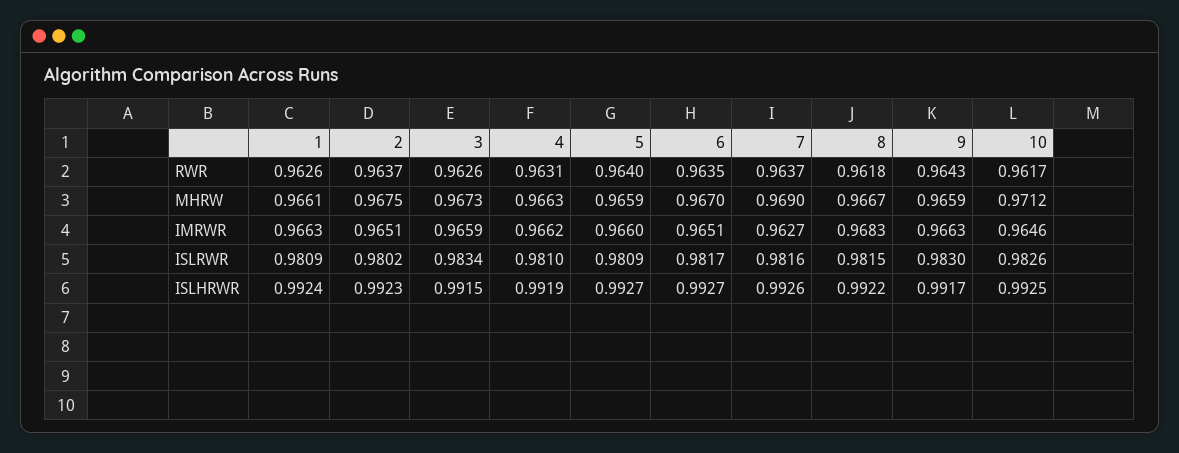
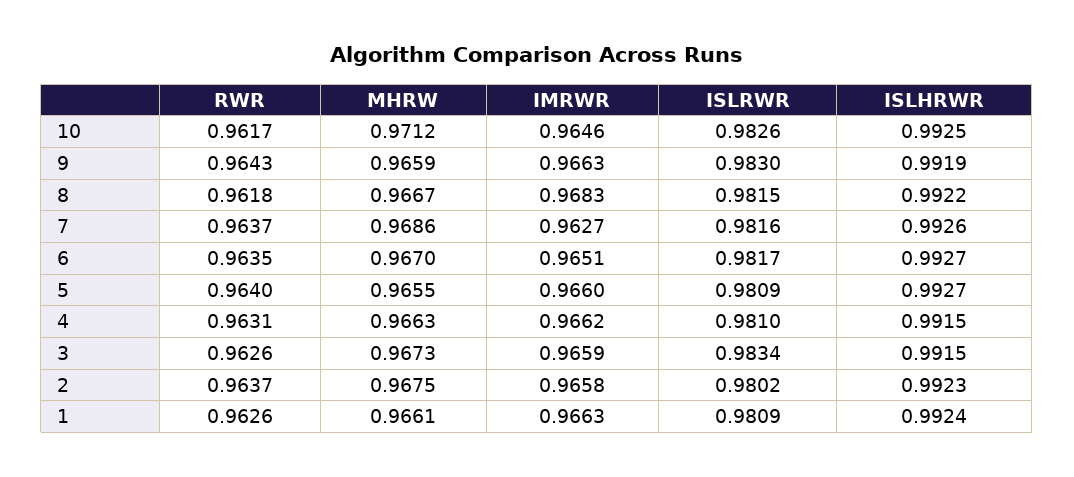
  {
    "1": {
      "RWR": 0.9626,
      "MHRW": 0.9661,
      "IMRWR": 0.9663,
      "ISLRWR": 0.9809,
      "ISLHRWR": 0.9924
    },
    "2": {
      "RWR": 0.9637,
      "MHRW": 0.9675,
-     "IMRWR": 0.9651,
+     "IMRWR": 0.9658,
      "ISLRWR": 0.9802,
      "ISLHRWR": 0.9923
    },
    "3": {
      "RWR": 0.9626,
      "MHRW": 0.9673,
      "IMRWR": 0.9659,
      "ISLRWR": 0.9834,
      "ISLHRWR": 0.9915
    },
    "4": {
      "RWR": 0.9631,
      "MHRW": 0.9663,
      "IMRWR": 0.9662,
      "ISLRWR": 0.981,
-     "ISLHRWR": 0.9919
+     "ISLHRWR": 0.9915
    },
    "5": {
      "RWR": 0.964,
-     "MHRW": 0.9659,
+     "MHRW": 0.9655,
      "IMRWR": 0.966,
      "ISLRWR": 0.9809,
      "ISLHRWR": 0.9927
    },
    "6": {
      "RWR": 0.9635,
      "MHRW": 0.967,
      "IMRWR": 0.9651,
      "ISLRWR": 0.9817,
      "ISLHRWR": 0.9927
    },
    "7": {
      "RWR": 0.9637,
-     "MHRW": 0.969,
+     "MHRW": 0.9686,
      "IMRWR": 0.9627,
      "ISLRWR": 0.9816,
      "ISLHRWR": 0.9926
    },
    "8": {
      "RWR": 0.9618,
      "MHRW": 0.9667,
      "IMRWR": 0.9683,
      "ISLRWR": 0.9815,
      "ISLHRWR": 0.9922
    },
    "9": {
      "RWR": 0.9643,
      "MHRW": 0.9659,
      "IMRWR": 0.9663,
      "ISLRWR": 0.983,
-     "ISLHRWR": 0.9917
+     "ISLHRWR": 0.9919
    },
    "10": {
      "RWR": 0.9617,
      "MHRW": 0.9712,
      "IMRWR": 0.9646,
      "ISLRWR": 0.9826,
      "ISLHRWR": 0.9925
    }
  }

